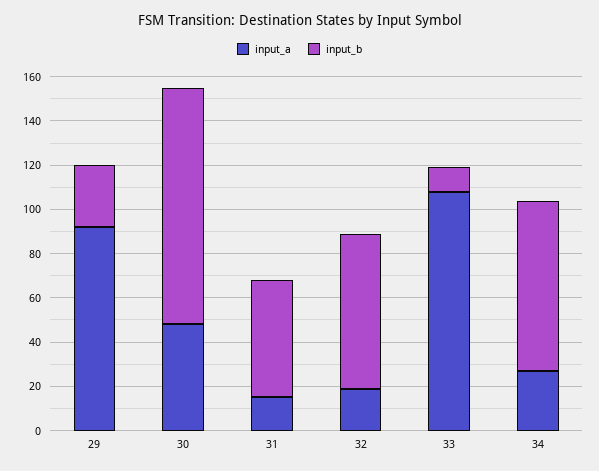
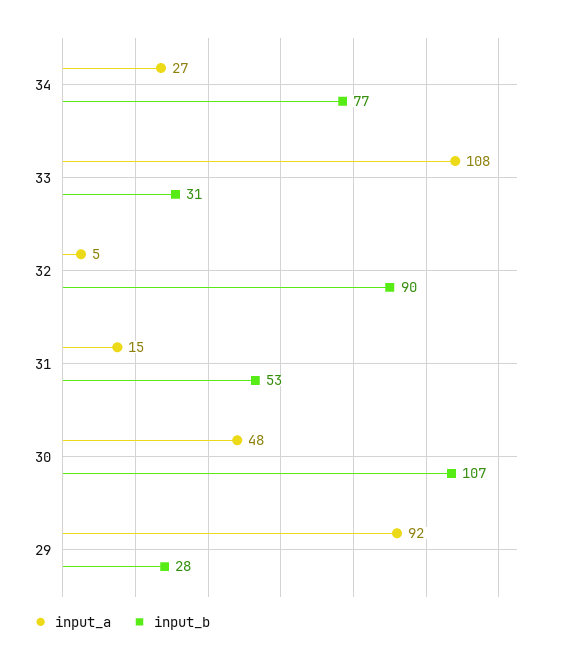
  {
    "input_a": {
      "29": 92,
      "30": 48,
      "31": 15,
-     "32": 20,
+     "32": 5,
      "33": 108,
      "34": 27
    },
    "input_b": {
      "29": 28,
      "30": 107,
      "31": 53,
-     "32": 70,
+     "32": 90,
-     "33": 10,
+     "33": 31,
      "34": 77
    }
  }

